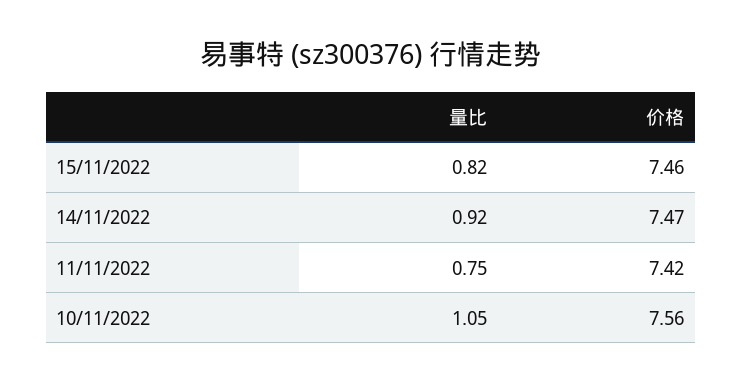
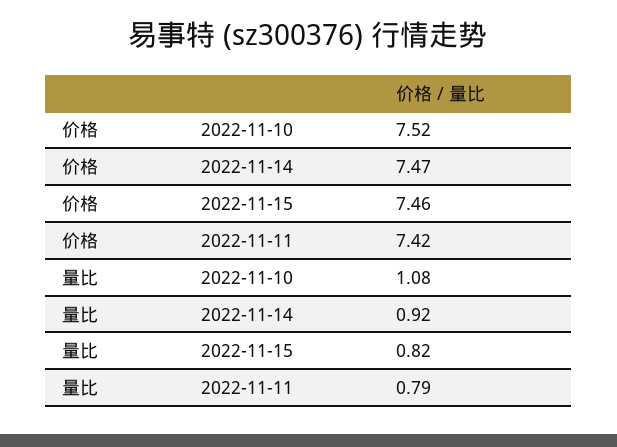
  {
    "量比": {
      "15/11/2022": 0.82,
      "14/11/2022": 0.92,
-     "11/11/2022": 0.75,
+     "11/11/2022": 0.79,
-     "10/11/2022": 1.05
+     "10/11/2022": 1.08
    },
    "价格": {
      "15/11/2022": 7.46,
      "14/11/2022": 7.47,
      "11/11/2022": 7.42,
-     "10/11/2022": 7.56
+     "10/11/2022": 7.52
    }
  }

